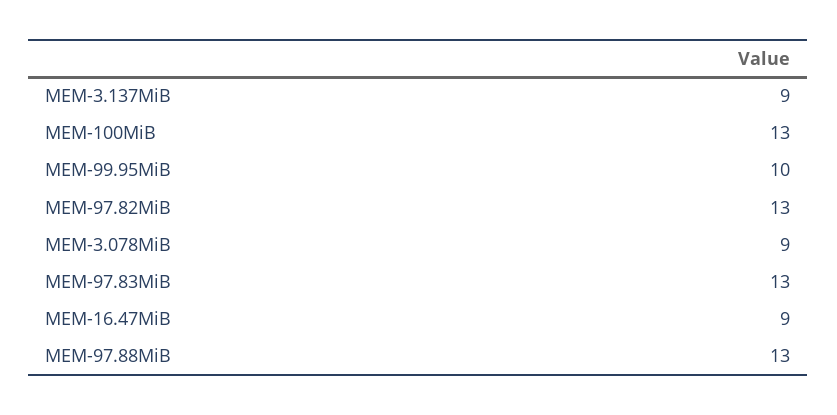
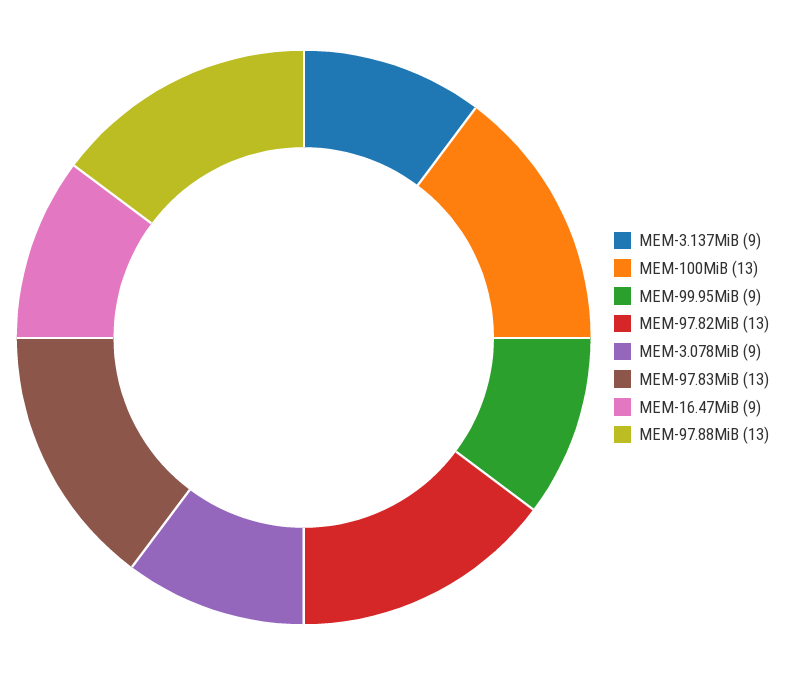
  {
    "MEM-3.137MiB": 9,
    "MEM-100MiB": 13,
-   "MEM-99.95MiB": 10,
+   "MEM-99.95MiB": 9,
    "MEM-97.82MiB": 13,
    "MEM-3.078MiB": 9,
    "MEM-97.83MiB": 13,
    "MEM-16.47MiB": 9,
    "MEM-97.88MiB": 13
  }

